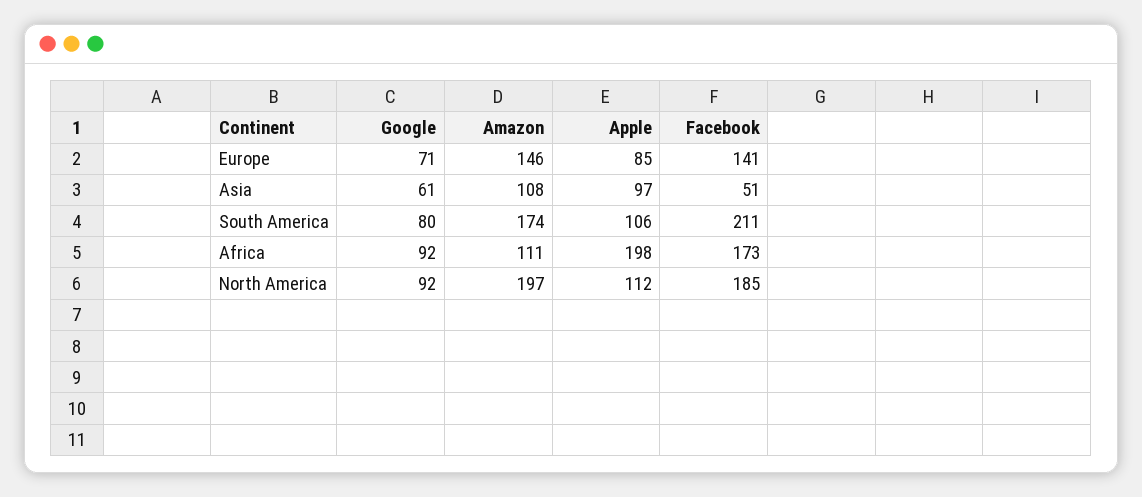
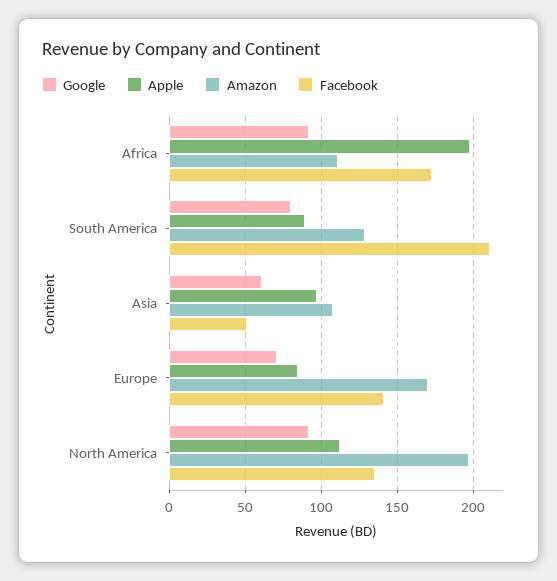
  {
    "Google": {
      "Europe": 71,
      "Asia": 61,
      "South America": 80,
      "Africa": 92,
      "North America": 92
    },
    "Amazon": {
-     "Europe": 146,
+     "Europe": 170,
      "Asia": 108,
-     "South America": 174,
+     "South America": 130,
      "Africa": 111,
      "North America": 197
    },
    "Apple": {
      "Europe": 85,
      "Asia": 97,
-     "South America": 106,
+     "South America": 90,
      "Africa": 198,
      "North America": 112
    },
    "Facebook": {
      "Europe": 141,
      "Asia": 51,
      "South America": 211,
      "Africa": 173,
-     "North America": 185
+     "North America": 135
    }
  }

